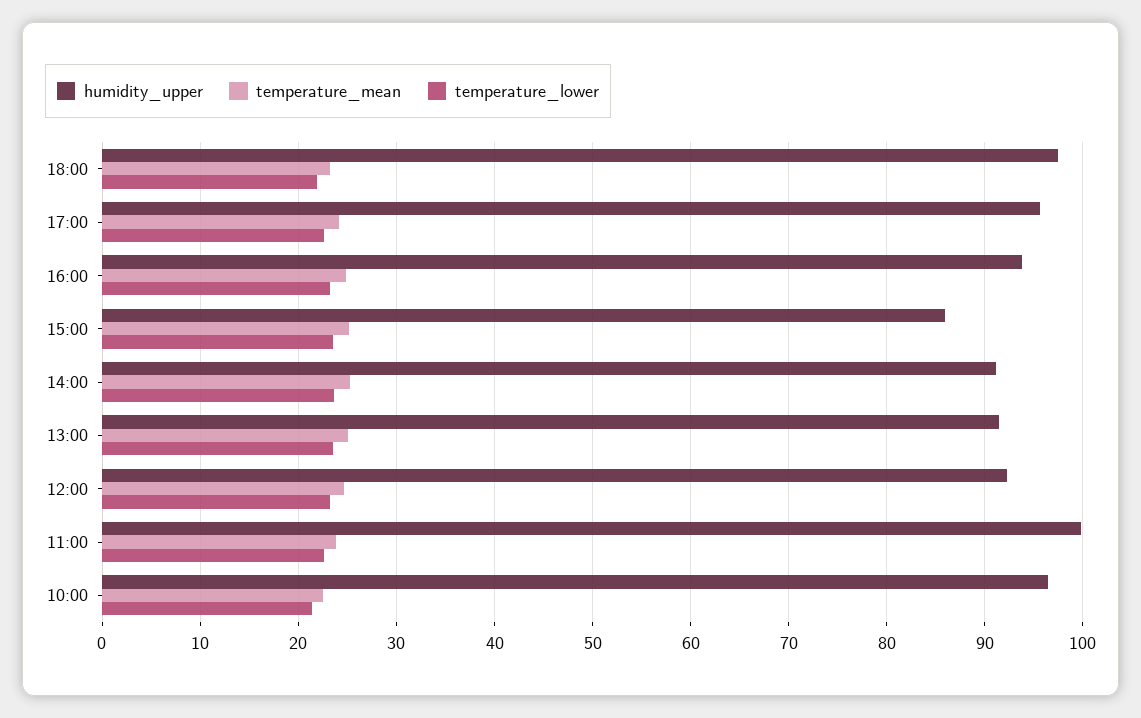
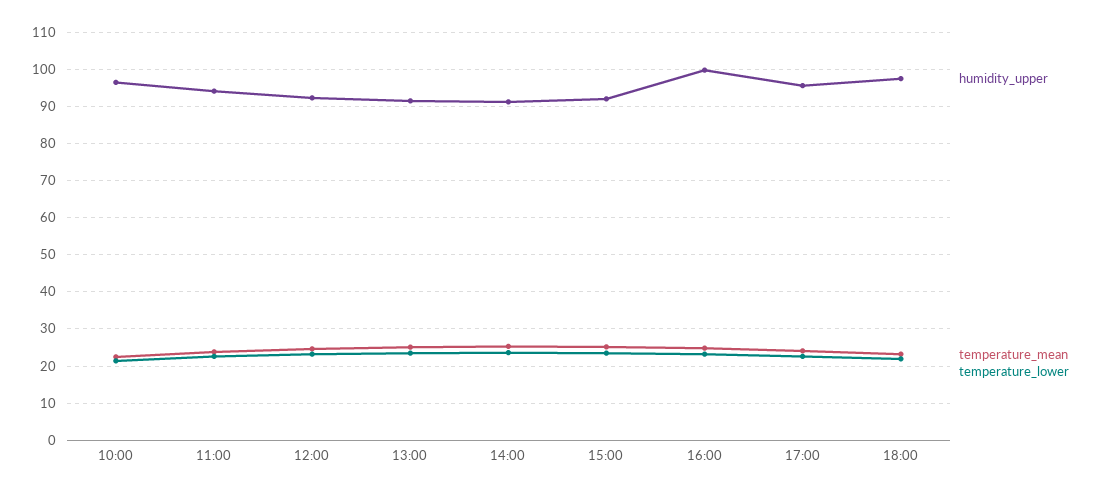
  {
    "humidity_upper": {
      "18:00": 98,
      "17:00": 96,
-     "16:00": 94,
+     "16:00": 100,
-     "15:00": 86,
+     "15:00": 92,
      "14:00": 91,
      "13:00": 92,
      "12:00": 92,
-     "11:00": 100,
+     "11:00": 94,
      "10:00": 97
    },
    "temperature_mean": {
      "18:00": 23,
      "17:00": 24,
      "16:00": 25,
      "15:00": 25,
      "14:00": 25,
      "13:00": 25,
      "12:00": 25,
      "11:00": 24,
      "10:00": 23
    },
    "temperature_lower": {
      "18:00": 22,
      "17:00": 23,
      "16:00": 23,
      "15:00": 24,
      "14:00": 24,
      "13:00": 24,
      "12:00": 23,
      "11:00": 23,
      "10:00": 21
    }
  }

